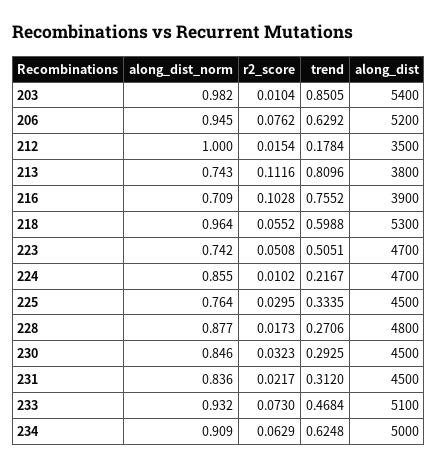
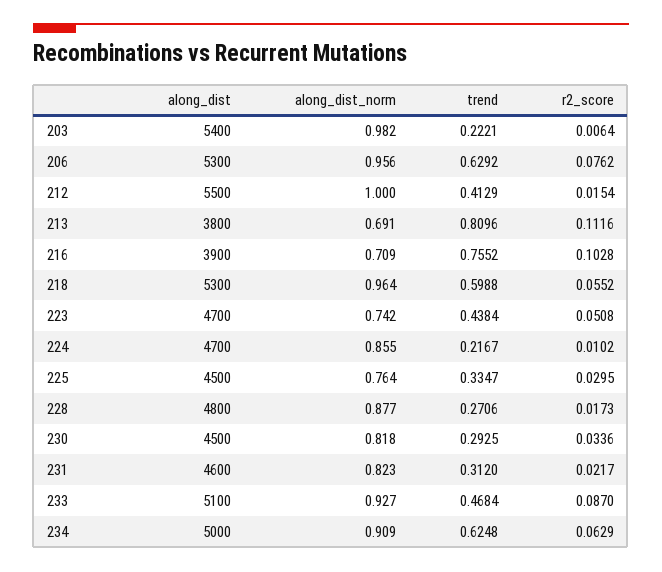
  {
    "along_dist_norm": {
      "203": 0.982,
-     "206": 0.945,
+     "206": 0.956,
      "212": 1,
-     "213": 0.743,
+     "213": 0.691,
      "216": 0.709,
      "218": 0.964,
      "223": 0.742,
      "224": 0.855,
      "225": 0.764,
      "228": 0.877,
-     "230": 0.846,
+     "230": 0.818,
-     "231": 0.836,
+     "231": 0.823,
-     "233": 0.932,
+     "233": 0.927,
      "234": 0.909
    },
    "r2_score": {
-     "203": 0.0104,
+     "203": 0.0064,
      "206": 0.0762,
      "212": 0.0154,
      "213": 0.1116,
      "216": 0.1028,
      "218": 0.0552,
      "223": 0.0508,
      "224": 0.0102,
      "225": 0.0295,
      "228": 0.0173,
-     "230": 0.0323,
+     "230": 0.0336,
      "231": 0.0217,
-     "233": 0.073,
+     "233": 0.087,
      "234": 0.0629
    },
    "trend": {
-     "203": 0.8505,
+     "203": 0.2221,
      "206": 0.6292,
-     "212": 0.1784,
+     "212": 0.4129,
      "213": 0.8096,
      "216": 0.7552,
      "218": 0.5988,
-     "223": 0.5051,
+     "223": 0.4384,
      "224": 0.2167,
-     "225": 0.3335,
+     "225": 0.3347,
      "228": 0.2706,
      "230": 0.2925,
      "231": 0.312,
      "233": 0.4684,
      "234": 0.6248
    },
    "along_dist": {
      "203": 5400,
-     "206": 5200,
+     "206": 5300,
-     "212": 3500,
+     "212": 5500,
      "213": 3800,
      "216": 3900,
      "218": 5300,
      "223": 4700,
      "224": 4700,
      "225": 4500,
      "228": 4800,
      "230": 4500,
-     "231": 4500,
+     "231": 4600,
      "233": 5100,
      "234": 5000
    }
  }

